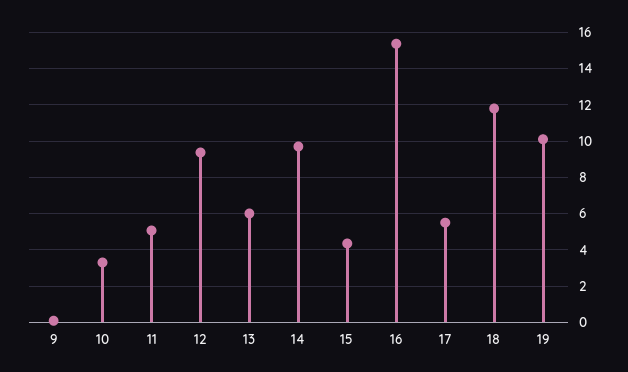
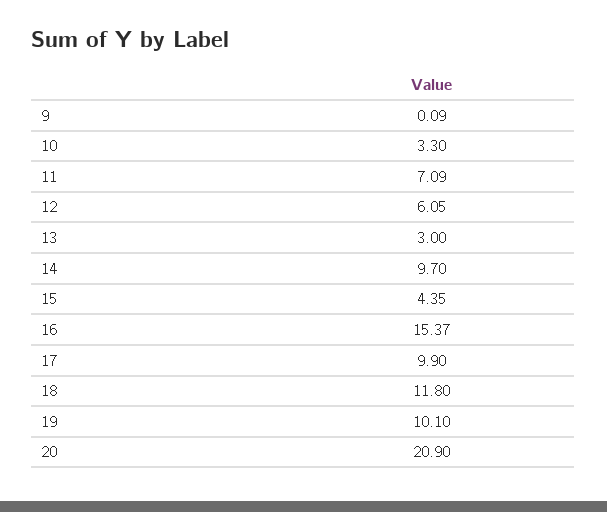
  {
    "9": 0.09,
    "10": 3.3,
-   "11": 5,
+   "11": 7.09,
-   "12": 9.5,
+   "12": 6.05,
-   "13": 6,
+   "13": 3,
    "14": 9.7,
    "15": 4.35,
    "16": 15.37,
-   "17": 5.5,
+   "17": 9.9,
    "18": 11.8,
-   "19": 10.1
+   "19": 10.1,
+   "20": 20.9
  }

